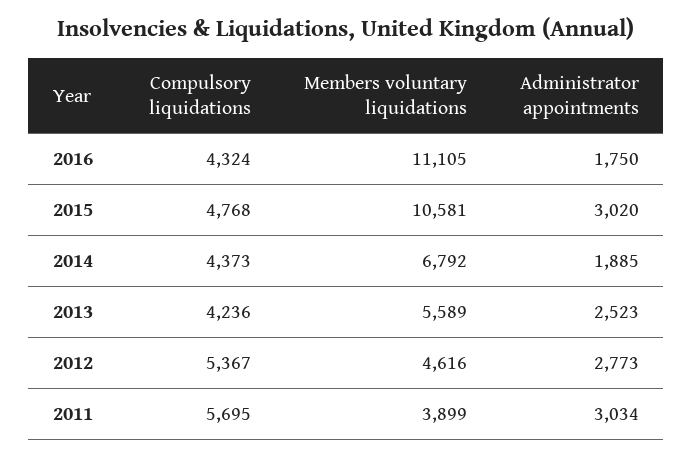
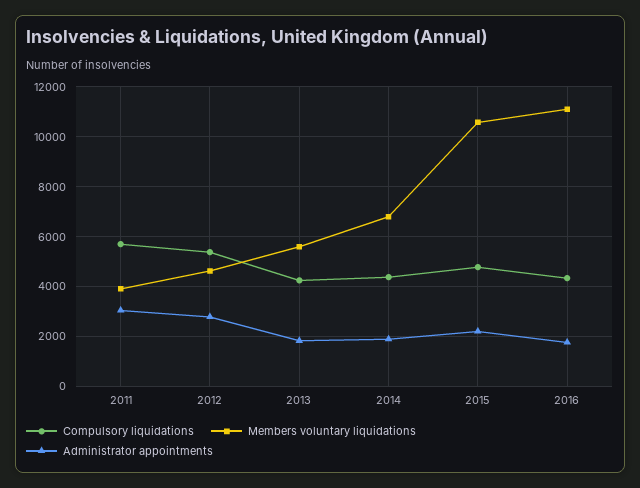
  {
    "Compulsory liquidations": {
      "2016": 4324,
      "2015": 4768,
      "2014": 4373,
      "2013": 4236,
      "2012": 5367,
      "2011": 5695
    },
    "Members voluntary liquidations": {
      "2016": 11105,
      "2015": 10581,
      "2014": 6792,
      "2013": 5589,
      "2012": 4616,
      "2011": 3899
    },
    "Administrator appointments": {
      "2016": 1750,
-     "2015": 3020,
+     "2015": 2250,
      "2014": 1885,
-     "2013": 2523,
+     "2013": 1750,
      "2012": 2773,
      "2011": 3034
    }
  }

